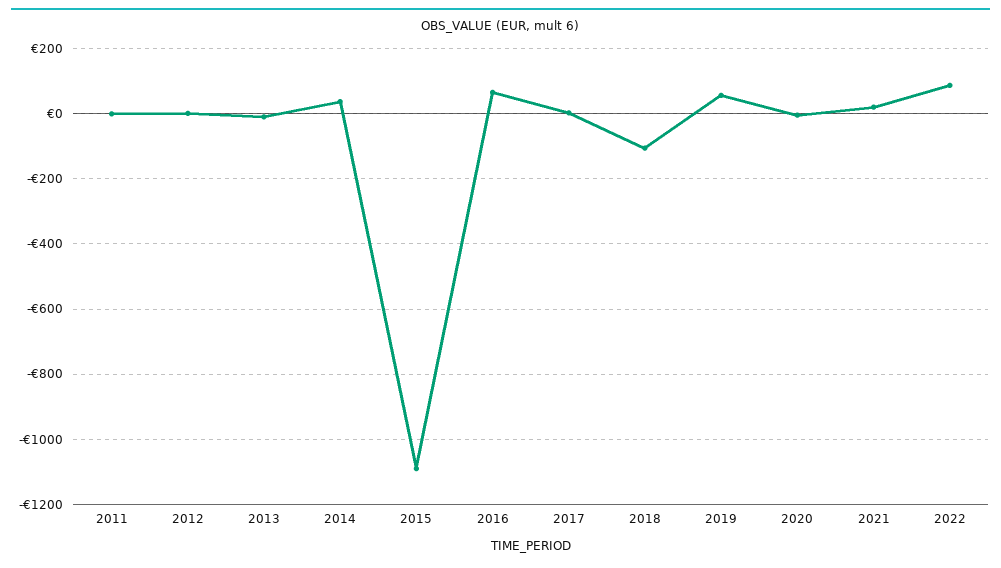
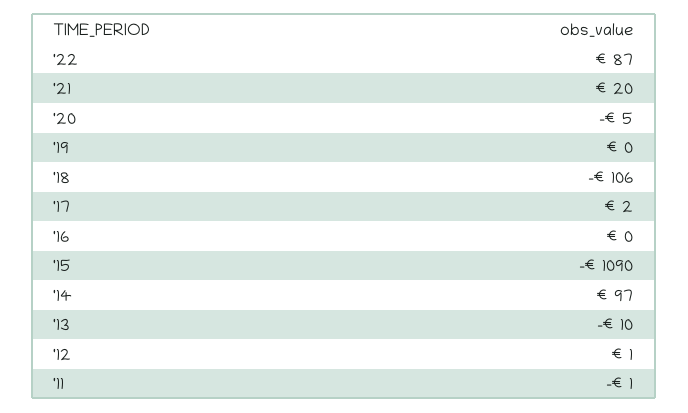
  {
    "2011": -1,
    "2012": 1,
    "2013": -10,
-   "2014": 40,
+   "2014": 97,
    "2015": -1090,
-   "2016": 60,
+   "2016": 0,
    "2017": 2,
    "2018": -106,
-   "2019": 60,
+   "2019": 0,
    "2020": -5,
    "2021": 20,
    "2022": 87
  }

